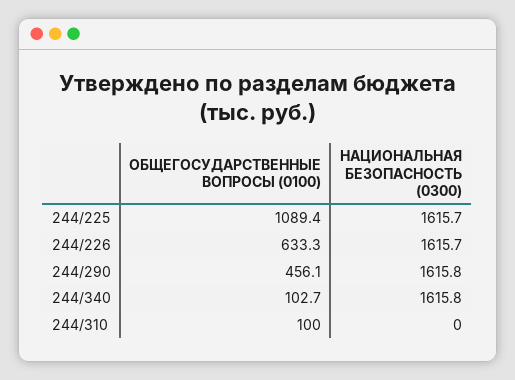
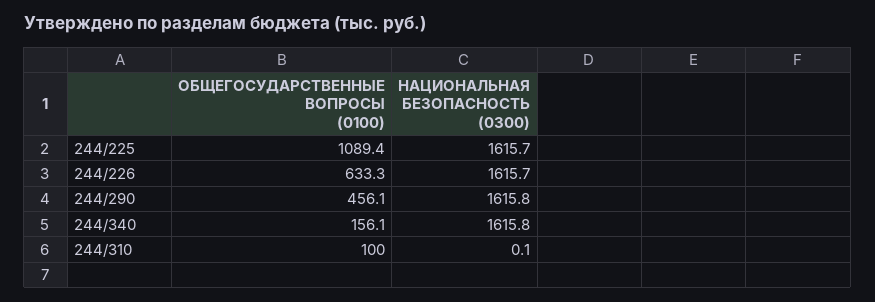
  {
    "ОБЩЕГОСУДАРСТВЕННЫЕ ВОПРОСЫ (0100)": {
      "244/225": 1089.4,
      "244/226": 633.3,
      "244/290": 456.1,
-     "244/340": 102.7,
+     "244/340": 156.1,
      "244/310": 100
    },
    "НАЦИОНАЛЬНАЯ БЕЗОПАСНОСТЬ (0300)": {
      "244/225": 1615.7,
      "244/226": 1615.7,
      "244/290": 1615.8,
      "244/340": 1615.8,
-     "244/310": 0
+     "244/310": 0.1
    }
  }

